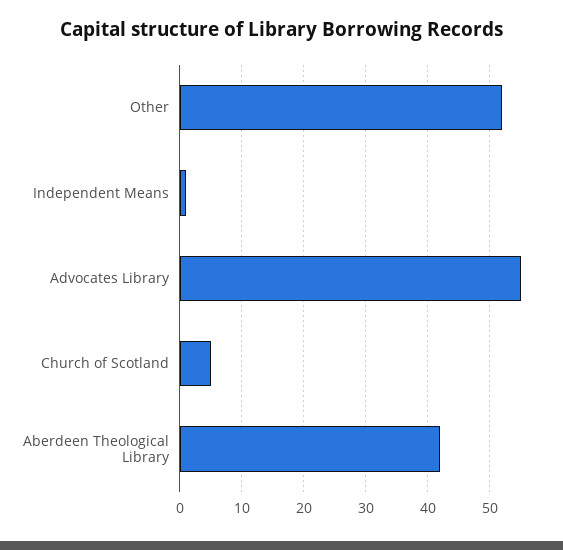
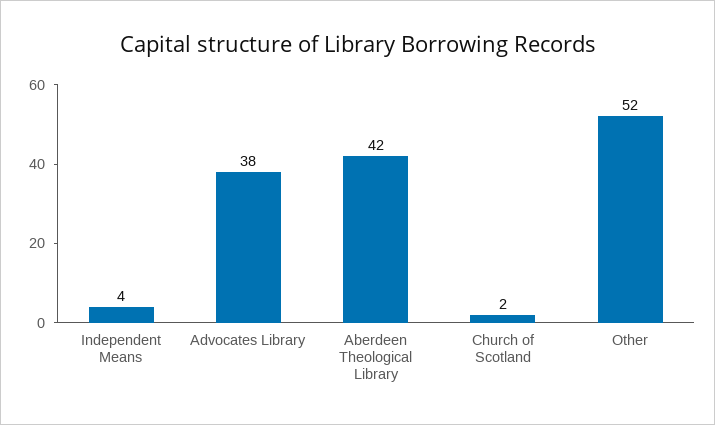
  {
    "Other": 52,
-   "Independent Means": 1,
+   "Independent Means": 4,
-   "Advocates Library": 55,
+   "Advocates Library": 38,
-   "Church of Scotland": 5,
+   "Church of Scotland": 2,
    "Aberdeen Theological Library": 42
  }

